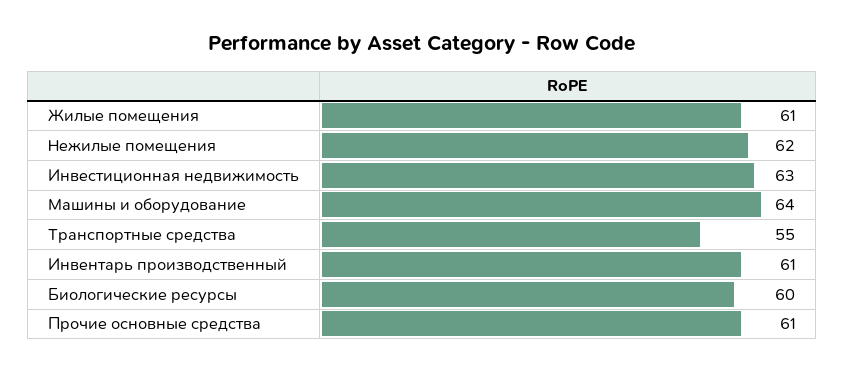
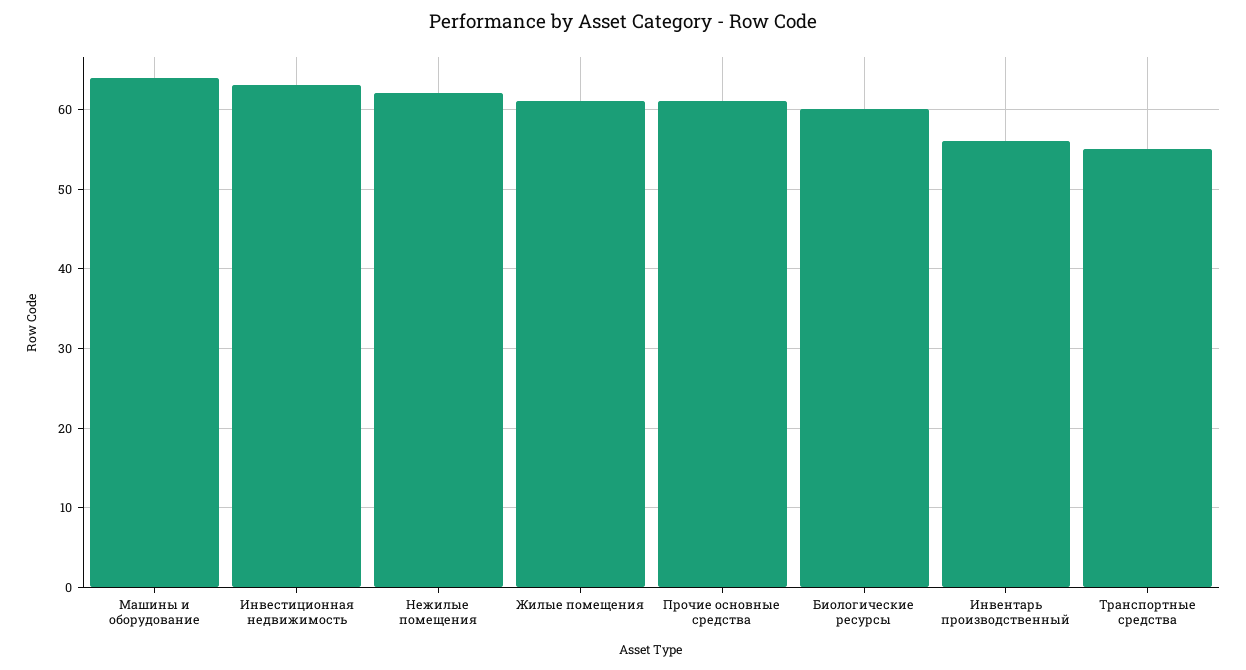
  {
    "Жилые помещения": 61,
    "Нежилые помещения": 62,
    "Инвестиционная недвижимость": 63,
    "Машины и оборудование": 64,
    "Транспортные средства": 55,
-   "Инвентарь производственный": 61,
+   "Инвентарь производственный": 56,
    "Биологические ресурсы": 60,
    "Прочие основные средства": 61
  }

